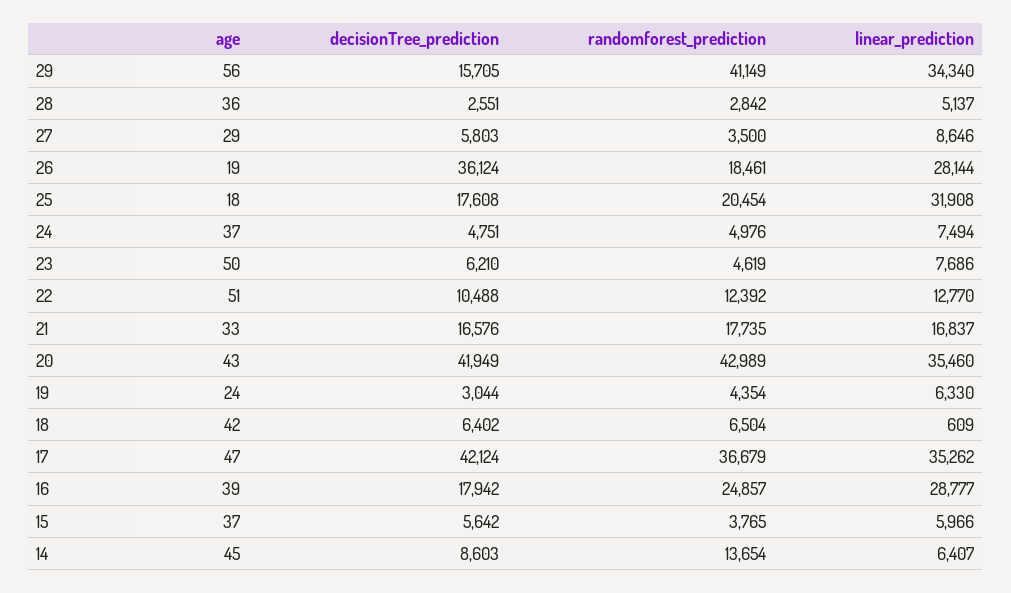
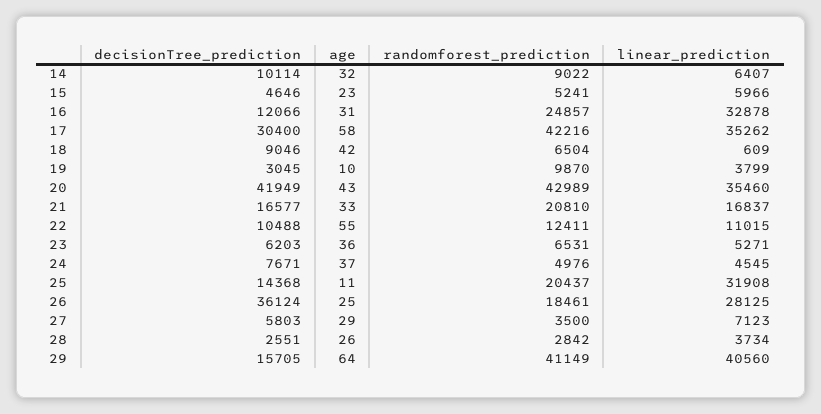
  {
    "age": {
-     "29": 56,
+     "29": 64,
-     "28": 36,
+     "28": 26,
      "27": 29,
-     "26": 19,
+     "26": 25,
-     "25": 18,
+     "25": 11,
      "24": 37,
-     "23": 50,
+     "23": 36,
-     "22": 51,
+     "22": 55,
      "21": 33,
      "20": 43,
-     "19": 24,
+     "19": 10,
      "18": 42,
-     "17": 47,
+     "17": 58,
-     "16": 39,
+     "16": 31,
-     "15": 37,
+     "15": 23,
-     "14": 45
+     "14": 32
    },
    "decisionTree_prediction": {
      "29": 15705,
      "28": 2551,
      "27": 5803,
      "26": 36124,
-     "25": 17608,
+     "25": 14368,
-     "24": 4751,
+     "24": 7671,
-     "23": 6210,
+     "23": 6203,
      "22": 10488,
-     "21": 16576,
+     "21": 16577,
      "20": 41949,
-     "19": 3044,
+     "19": 3045,
-     "18": 6402,
+     "18": 9046,
-     "17": 42124,
+     "17": 30400,
-     "16": 17942,
+     "16": 12066,
-     "15": 5642,
+     "15": 4646,
-     "14": 8603
+     "14": 10114
    },
    "randomforest_prediction": {
      "29": 41149,
      "28": 2842,
      "27": 3500,
      "26": 18461,
-     "25": 20454,
+     "25": 20437,
      "24": 4976,
-     "23": 4619,
+     "23": 6531,
-     "22": 12392,
+     "22": 12411,
-     "21": 17735,
+     "21": 20810,
      "20": 42989,
-     "19": 4354,
+     "19": 9870,
      "18": 6504,
-     "17": 36679,
+     "17": 42216,
      "16": 24857,
-     "15": 3765,
+     "15": 5241,
-     "14": 13654
+     "14": 9022
    },
    "linear_prediction": {
-     "29": 34340,
+     "29": 40560,
-     "28": 5137,
+     "28": 3734,
-     "27": 8646,
+     "27": 7123,
-     "26": 28144,
+     "26": 28125,
      "25": 31908,
-     "24": 7494,
+     "24": 4545,
-     "23": 7686,
+     "23": 5271,
-     "22": 12770,
+     "22": 11015,
      "21": 16837,
      "20": 35460,
-     "19": 6330,
+     "19": 3799,
      "18": 609,
      "17": 35262,
-     "16": 28777,
+     "16": 32878,
      "15": 5966,
      "14": 6407
    }
  }

